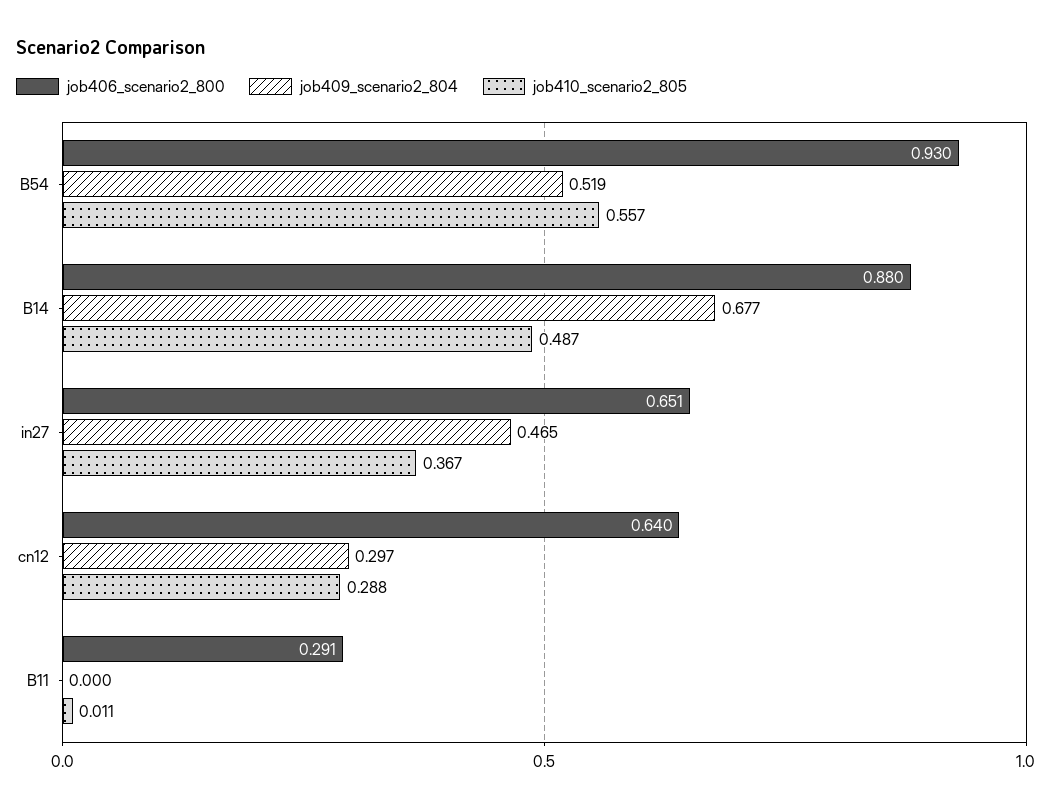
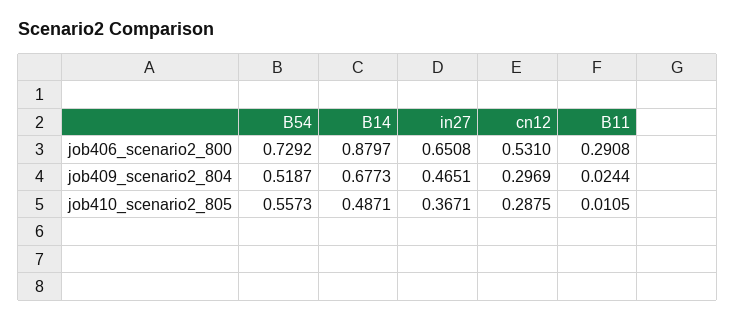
  {
    "job406_scenario2_800": {
-     "B54": 0.93,
+     "B54": 0.7292,
      "B14": 0.8797,
      "in27": 0.6508,
-     "cn12": 0.64,
+     "cn12": 0.531,
      "B11": 0.2908
    },
    "job409_scenario2_804": {
      "B54": 0.5187,
      "B14": 0.6773,
      "in27": 0.4651,
      "cn12": 0.2969,
-     "B11": 0
+     "B11": 0.0244
    },
    "job410_scenario2_805": {
      "B54": 0.5573,
      "B14": 0.4871,
      "in27": 0.3671,
      "cn12": 0.2875,
      "B11": 0.0105
    }
  }

